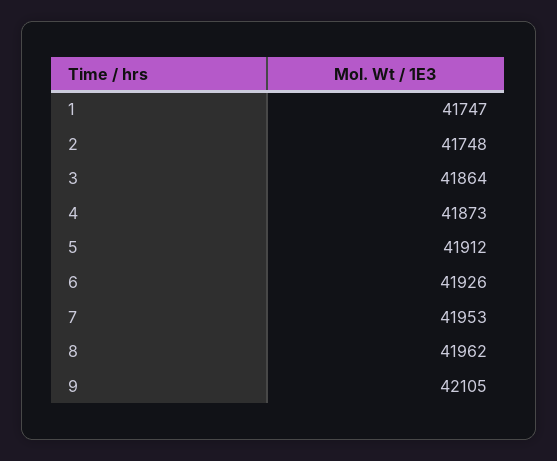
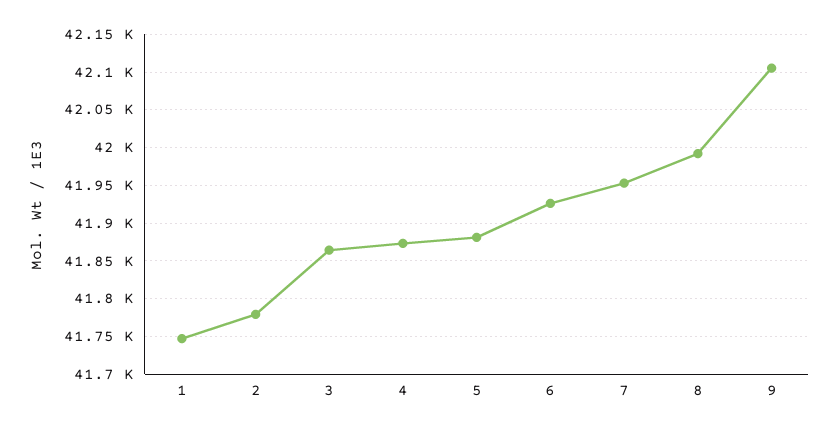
  {
    "1": 41747,
-   "2": 41748,
+   "2": 41780,
    "3": 41864,
    "4": 41873,
-   "5": 41912,
+   "5": 41880,
    "6": 41926,
    "7": 41953,
-   "8": 41962,
+   "8": 41990,
    "9": 42105
  }

